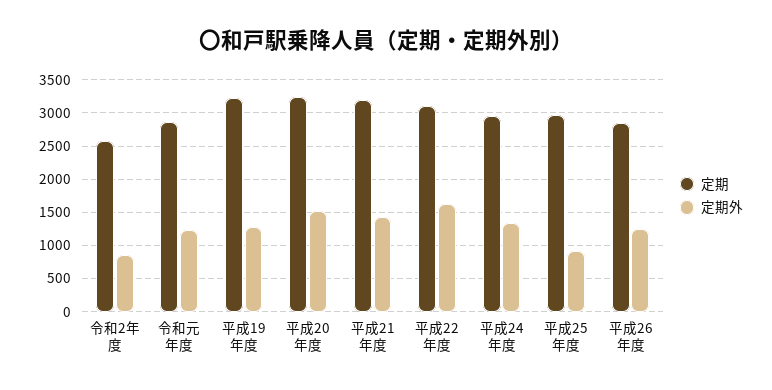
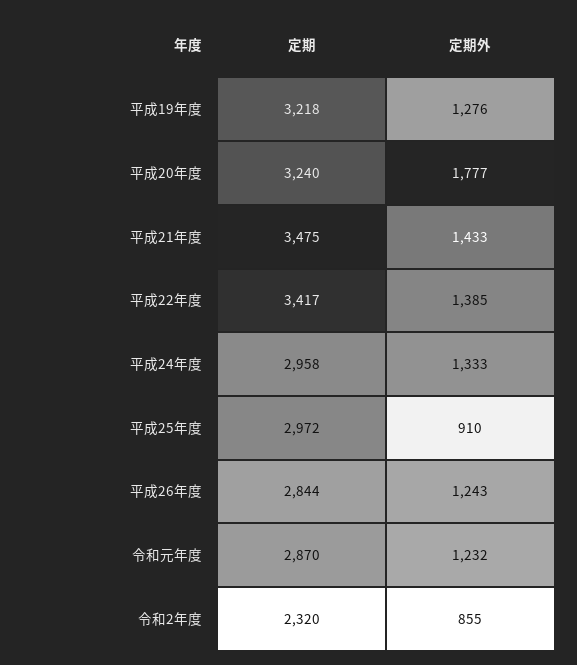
  {
    "定期": {
-     "令和2年度": 2600,
+     "令和2年度": 2320,
      "令和元年度": 2870,
      "平成19年度": 3218,
      "平成20年度": 3240,
-     "平成21年度": 3200,
+     "平成21年度": 3475,
-     "平成22年度": 3100,
+     "平成22年度": 3417,
      "平成24年度": 2958,
      "平成25年度": 2972,
      "平成26年度": 2844
    },
    "定期外": {
      "令和2年度": 855,
      "令和元年度": 1232,
      "平成19年度": 1276,
-     "平成20年度": 1500,
+     "平成20年度": 1777,
      "平成21年度": 1433,
-     "平成22年度": 1600,
+     "平成22年度": 1385,
      "平成24年度": 1333,
      "平成25年度": 910,
      "平成26年度": 1243
    }
  }

